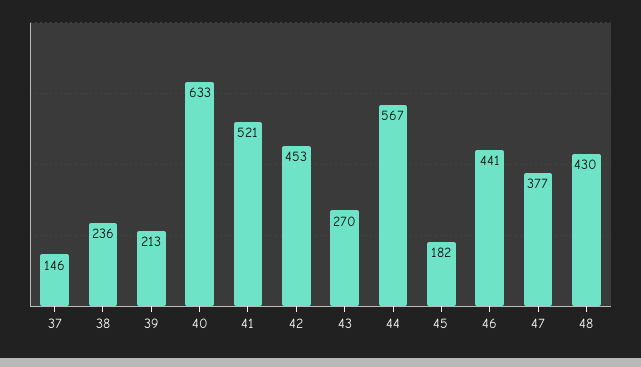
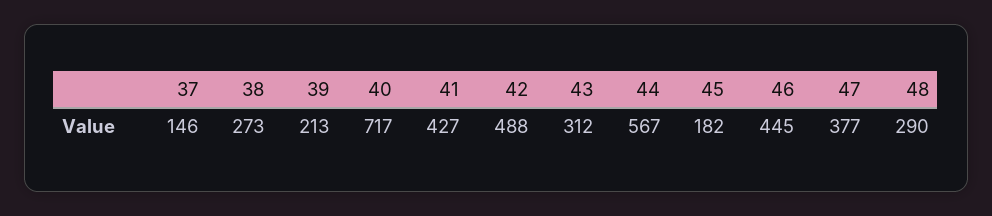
  {
    "37": 146,
-   "38": 236,
+   "38": 273,
    "39": 213,
-   "40": 633,
+   "40": 717,
-   "41": 521,
+   "41": 427,
-   "42": 453,
+   "42": 488,
-   "43": 270,
+   "43": 312,
    "44": 567,
    "45": 182,
-   "46": 441,
+   "46": 445,
    "47": 377,
-   "48": 430
+   "48": 290
  }

